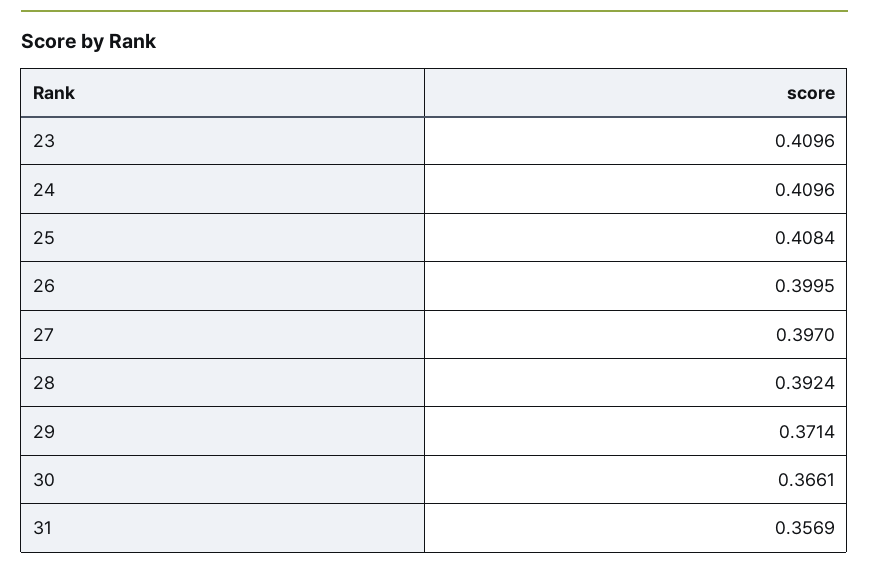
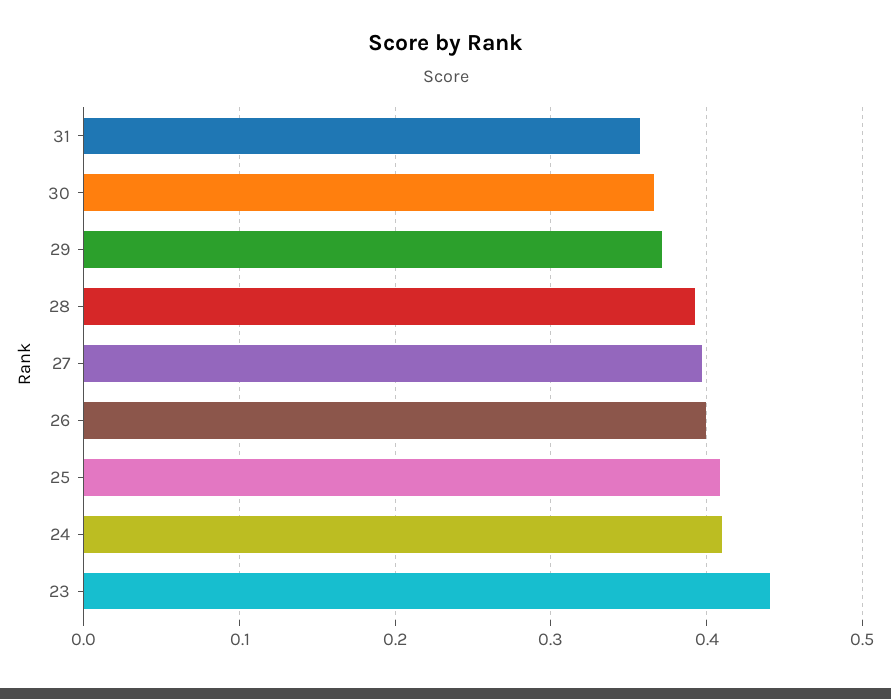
  {
-   "23": 0.4096,
+   "23": 0.44,
    "24": 0.4096,
    "25": 0.4084,
    "26": 0.3995,
    "27": 0.397,
    "28": 0.3924,
    "29": 0.3714,
    "30": 0.3661,
    "31": 0.3569
  }

